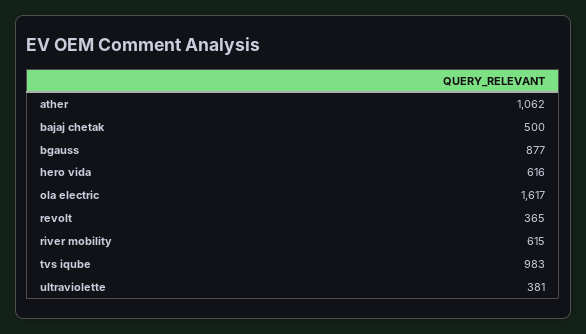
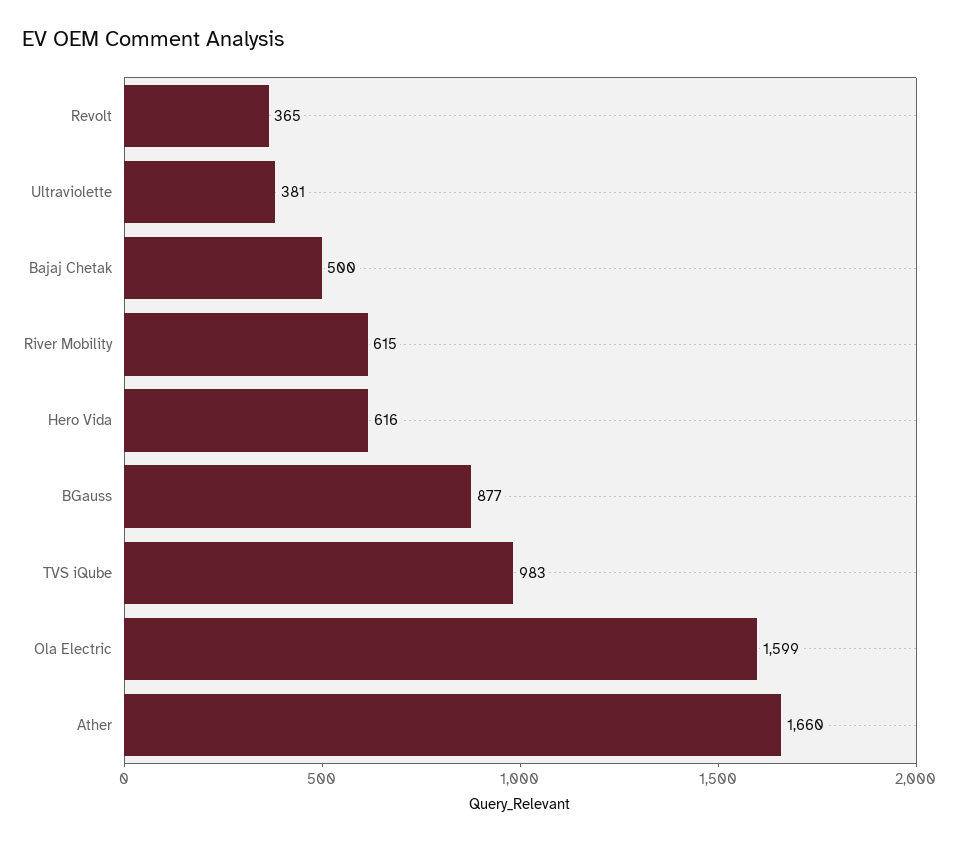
  {
-   "ather": 1062,
+   "ather": 1660,
    "bajaj chetak": 500,
    "bgauss": 877,
    "hero vida": 616,
-   "ola electric": 1617,
+   "ola electric": 1599,
    "revolt": 365,
    "river mobility": 615,
    "tvs iqube": 983,
    "ultraviolette": 381
  }

